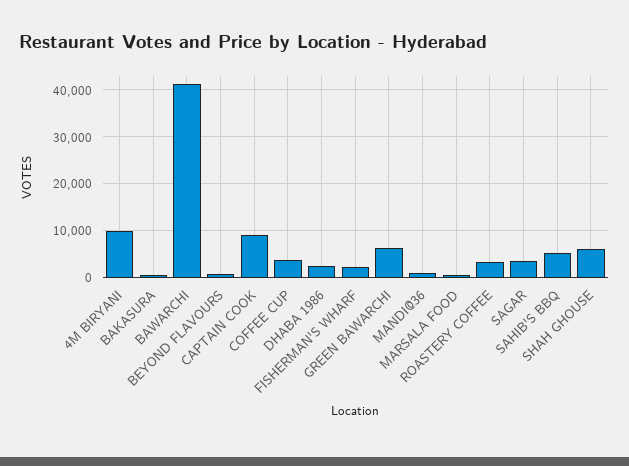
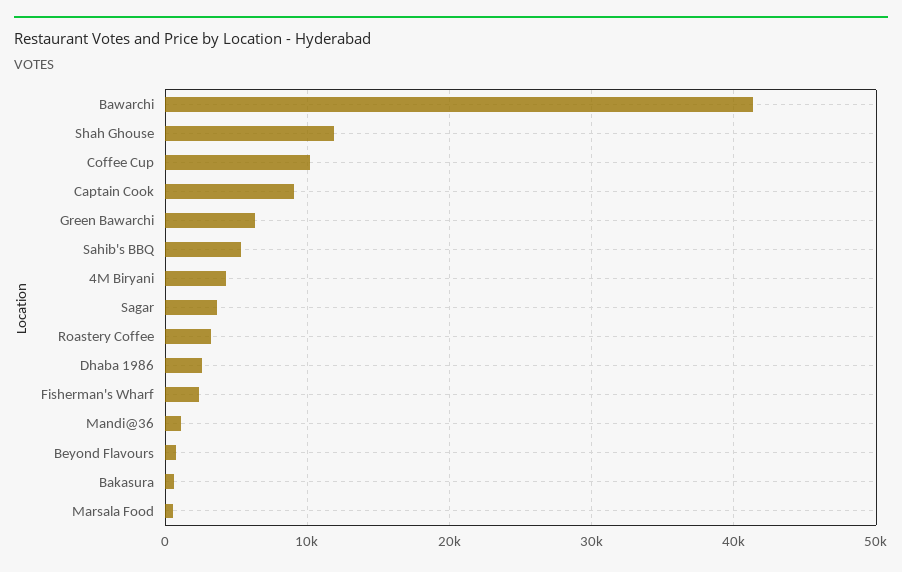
  {
-   "4M BIRYANI": 10000,
+   "4M BIRYANI": 4000,
    "BAKASURA": 1000,
    "BAWARCHI": 41000,
    "BEYOND FLAVOURS": 1000,
    "CAPTAIN COOK": 9000,
-   "COFFEE CUP": 4000,
+   "COFFEE CUP": 10000,
    "DHABA 1986": 3000,
    "FISHERMAN'S WHARF": 2000,
    "GREEN BAWARCHI": 6000,
    "MANDI@36": 1000,
    "MARSALA FOOD": 1000,
    "ROASTERY COFFEE": 3000,
    "SAGAR": 4000,
    "SAHIB'S BBQ": 5000,
-   "SHAH GHOUSE": 6000
+   "SHAH GHOUSE": 12000
  }

